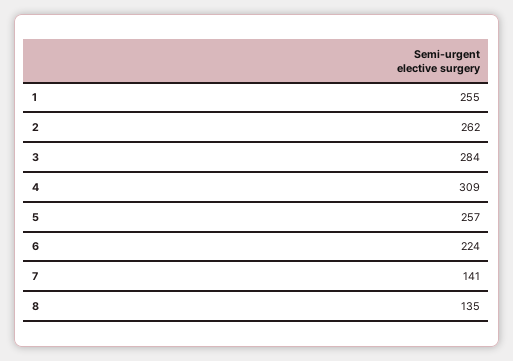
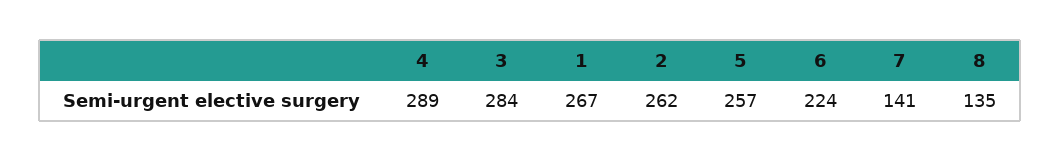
  {
-   "1": 255,
+   "1": 267,
    "2": 262,
    "3": 284,
-   "4": 309,
+   "4": 289,
    "5": 257,
    "6": 224,
    "7": 141,
    "8": 135
  }

